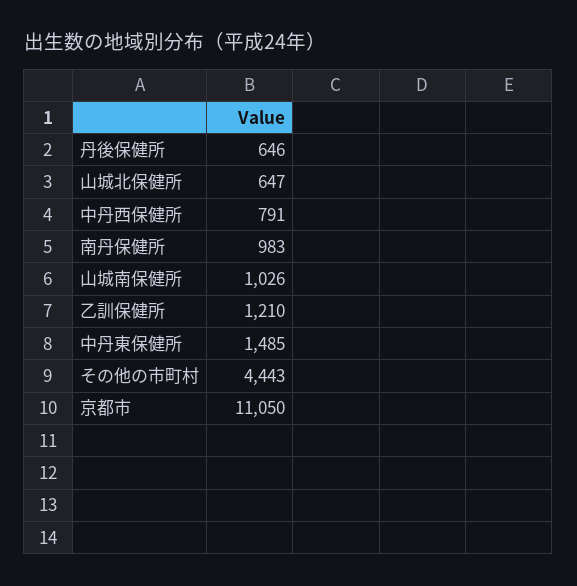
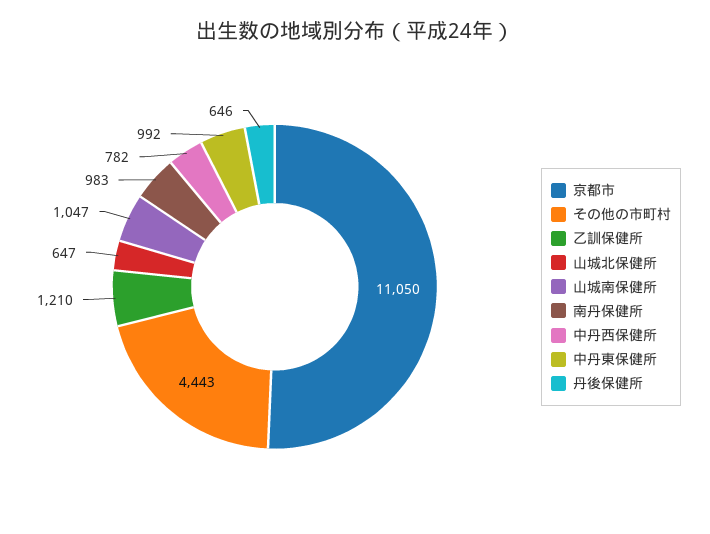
  {
    "丹後保健所": 646,
    "山城北保健所": 647,
-   "中丹西保健所": 791,
+   "中丹西保健所": 782,
    "南丹保健所": 983,
-   "山城南保健所": 1026,
+   "山城南保健所": 1047,
    "乙訓保健所": 1210,
-   "中丹東保健所": 1485,
+   "中丹東保健所": 992,
    "その他の市町村": 4443,
    "京都市": 11050
  }

